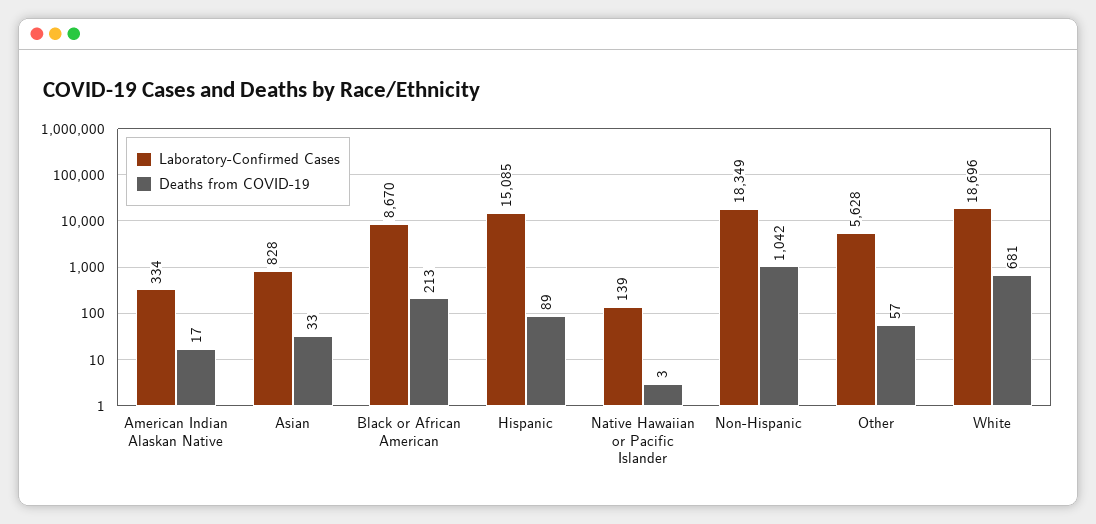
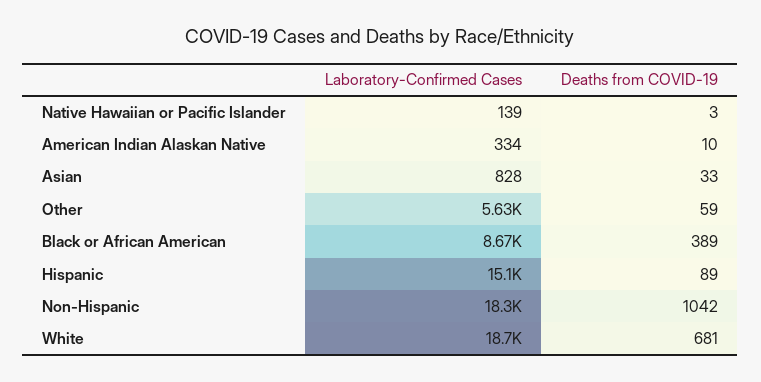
  {
    "Laboratory-Confirmed Cases": {
      "American Indian Alaskan Native": 334,
      "Asian": 828,
      "Black or African American": 8670,
      "Hispanic": 15085,
      "Native Hawaiian or Pacific Islander": 139,
      "Non-Hispanic": 18349,
      "Other": 5628,
      "White": 18696
    },
    "Deaths from COVID-19": {
-     "American Indian Alaskan Native": 17,
+     "American Indian Alaskan Native": 10,
      "Asian": 33,
-     "Black or African American": 213,
+     "Black or African American": 389,
      "Hispanic": 89,
      "Native Hawaiian or Pacific Islander": 3,
      "Non-Hispanic": 1042,
-     "Other": 57,
+     "Other": 59,
      "White": 681
    }
  }

